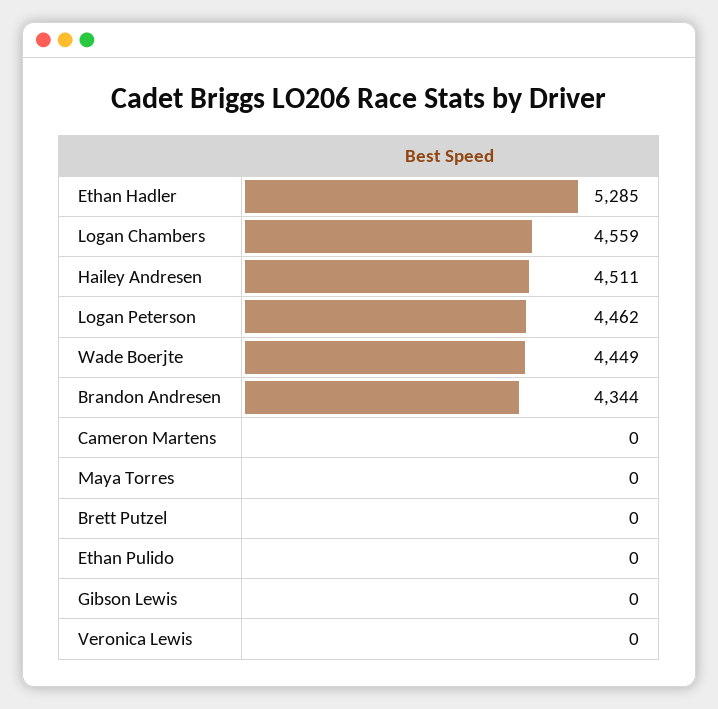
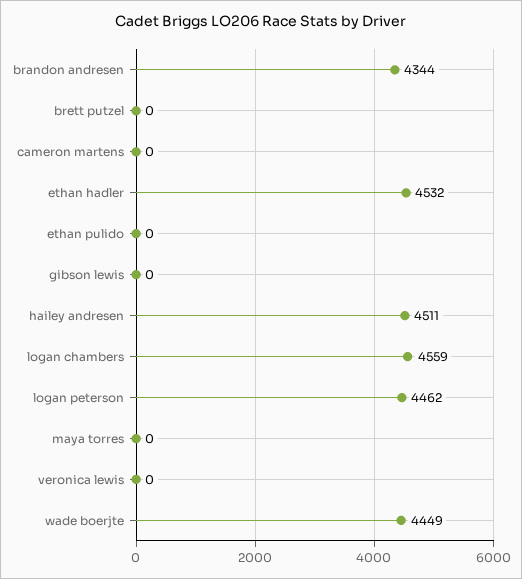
  {
-   "Ethan Hadler": 5285,
+   "Ethan Hadler": 4532,
    "Logan Chambers": 4559,
    "Hailey Andresen": 4511,
    "Logan Peterson": 4462,
    "Wade Boerjte": 4449,
    "Brandon Andresen": 4344,
    "Cameron Martens": 0,
    "Maya Torres": 0,
    "Brett Putzel": 0,
    "Ethan Pulido": 0,
    "Gibson Lewis": 0,
    "Veronica Lewis": 0
  }

